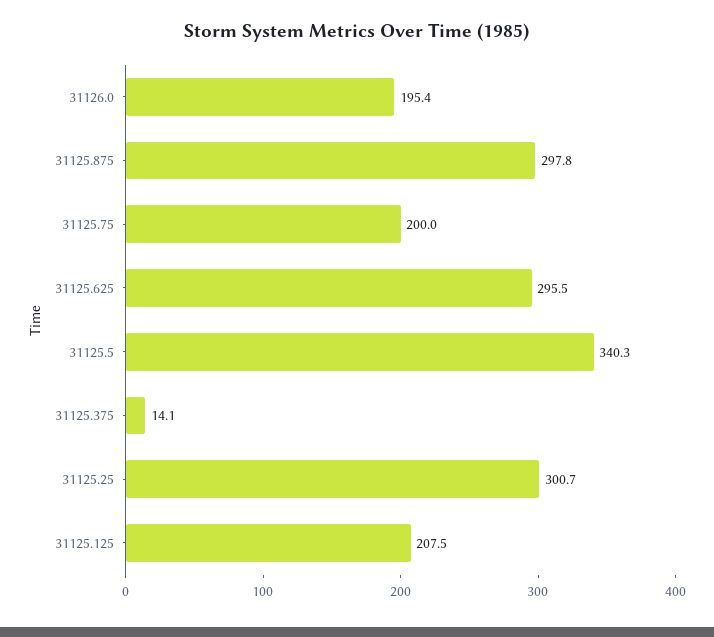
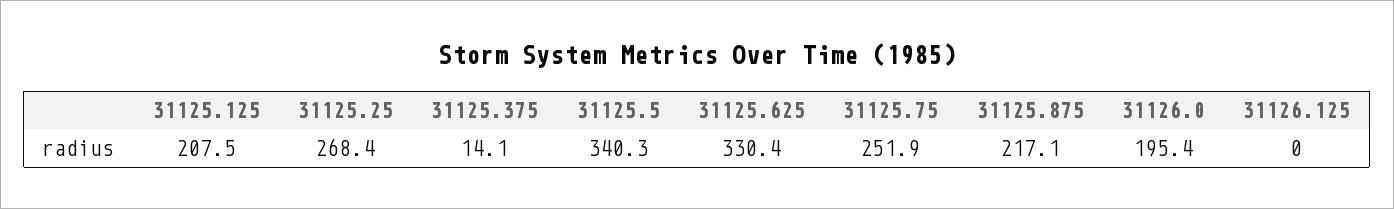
  {
    "31126.0": 195.4,
-   "31125.875": 297.8,
+   "31125.875": 217.1,
-   "31125.75": 200,
+   "31125.75": 251.9,
-   "31125.625": 295.5,
+   "31125.625": 330.4,
    "31125.5": 340.3,
    "31125.375": 14.1,
-   "31125.25": 300.7,
+   "31125.25": 268.4,
-   "31125.125": 207.5
+   "31125.125": 207.5,
+   "31126.125": 0
  }

